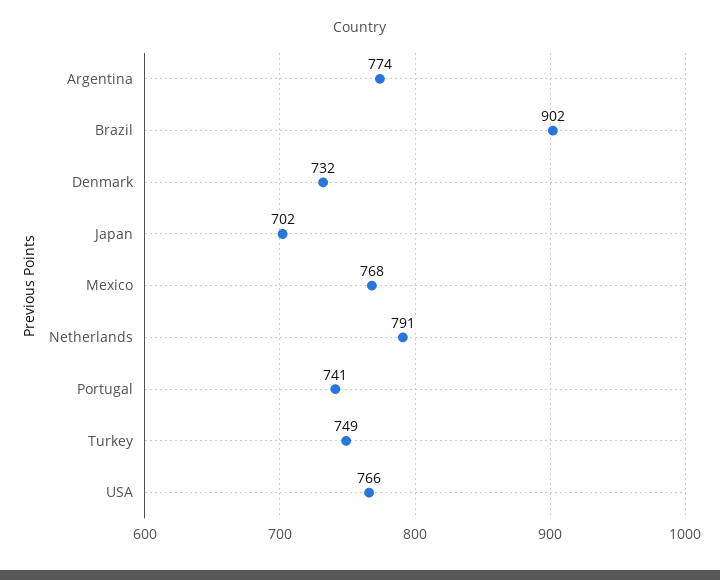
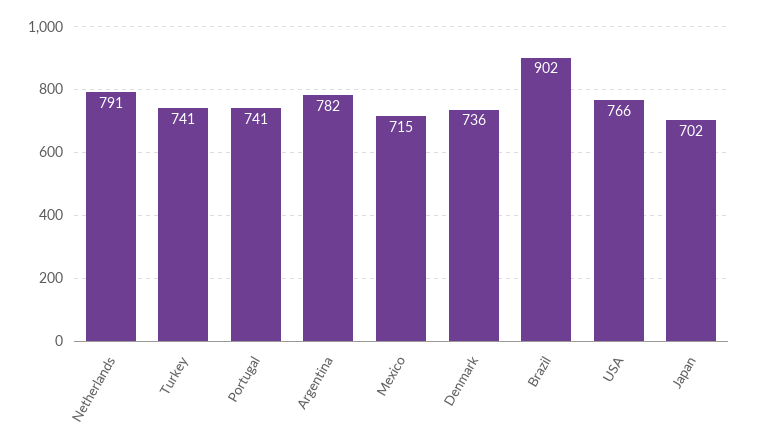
  {
-   "Argentina": 774,
+   "Argentina": 782,
    "Brazil": 902,
-   "Denmark": 732,
+   "Denmark": 736,
    "Japan": 702,
-   "Mexico": 768,
+   "Mexico": 715,
    "Netherlands": 791,
    "Portugal": 741,
-   "Turkey": 749,
+   "Turkey": 741,
    "USA": 766
  }

